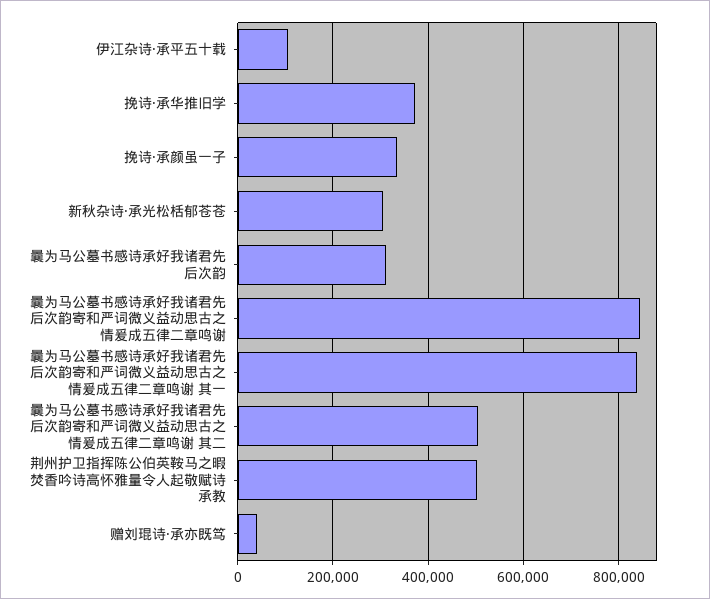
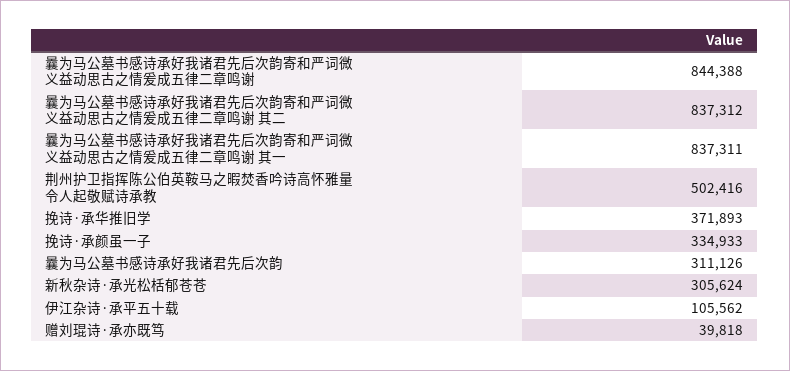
  {
    "伊江杂诗·承平五十载": 105562,
    "挽诗·承华推旧学": 371893,
    "挽诗·承颜虽一子": 334933,
    "新秋杂诗·承光松栝郁苍苍": 305624,
    "曩为马公墓书感诗承好我诸君先后次韵": 311126,
    "曩为马公墓书感诗承好我诸君先后次韵寄和严词微义益动思古之情爰成五律二章鸣谢": 844388,
    "曩为马公墓书感诗承好我诸君先后次韵寄和严词微义益动思古之情爰成五律二章鸣谢 其一": 837311,
-   "曩为马公墓书感诗承好我诸君先后次韵寄和严词微义益动思古之情爰成五律二章鸣谢 其二": 500000,
+   "曩为马公墓书感诗承好我诸君先后次韵寄和严词微义益动思古之情爰成五律二章鸣谢 其二": 837312,
    "荆州护卫指挥陈公伯英鞍马之暇焚香吟诗高怀雅量令人起敬赋诗承教": 502416,
    "赠刘琨诗·承亦既笃": 39818
  }

